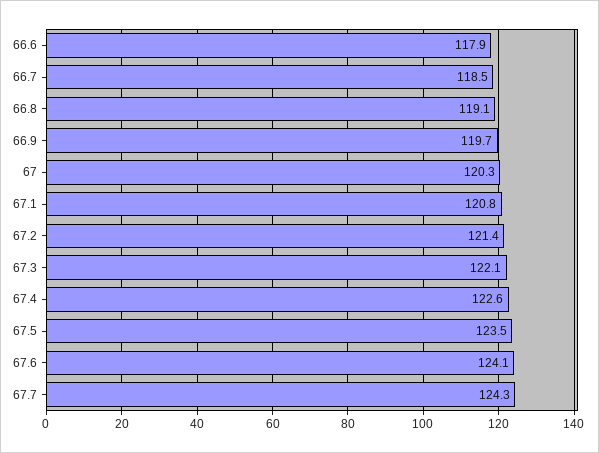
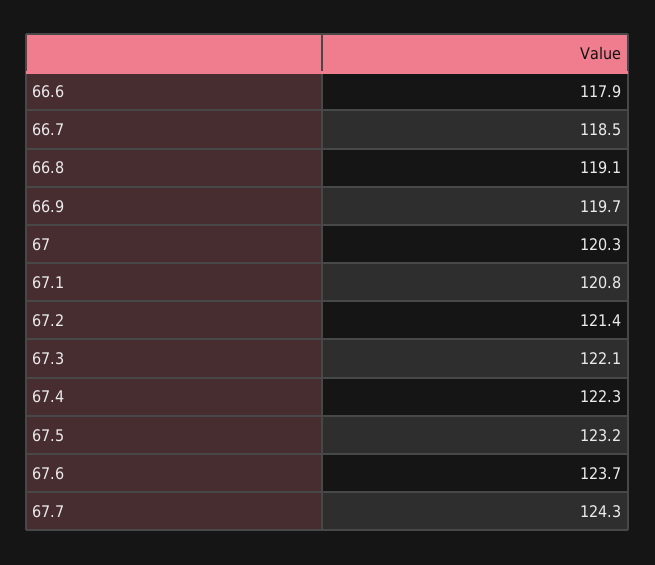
  {
    "66.6": 117.9,
    "66.7": 118.5,
    "66.8": 119.1,
    "66.9": 119.7,
    "67": 120.3,
    "67.1": 120.8,
    "67.2": 121.4,
    "67.3": 122.1,
-   "67.4": 122.6,
+   "67.4": 122.3,
-   "67.5": 123.5,
+   "67.5": 123.2,
-   "67.6": 124.1,
+   "67.6": 123.7,
    "67.7": 124.3
  }

